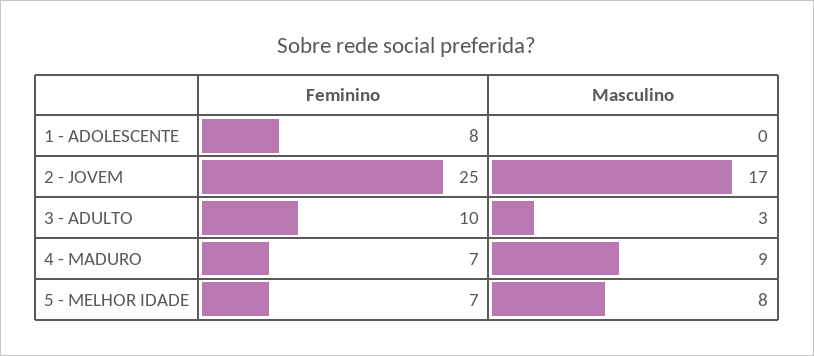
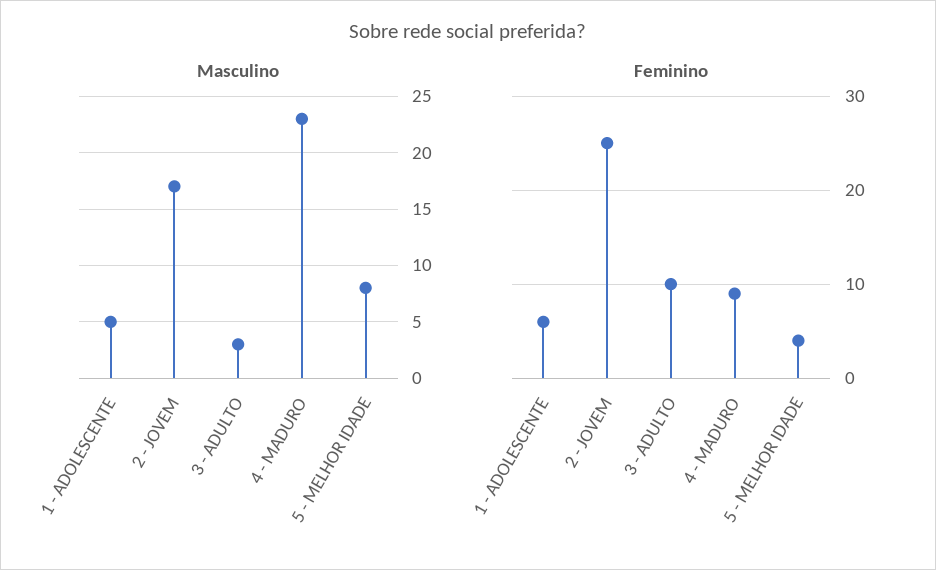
  {
    "Feminino": {
-     "1 - ADOLESCENTE": 8,
+     "1 - ADOLESCENTE": 6,
      "2 - JOVEM": 25,
      "3 - ADULTO": 10,
-     "4 - MADURO": 7,
+     "4 - MADURO": 9,
-     "5 - MELHOR IDADE": 7
+     "5 - MELHOR IDADE": 4
    },
    "Masculino": {
-     "1 - ADOLESCENTE": 0,
+     "1 - ADOLESCENTE": 5,
      "2 - JOVEM": 17,
      "3 - ADULTO": 3,
-     "4 - MADURO": 9,
+     "4 - MADURO": 23,
      "5 - MELHOR IDADE": 8
    }
  }

